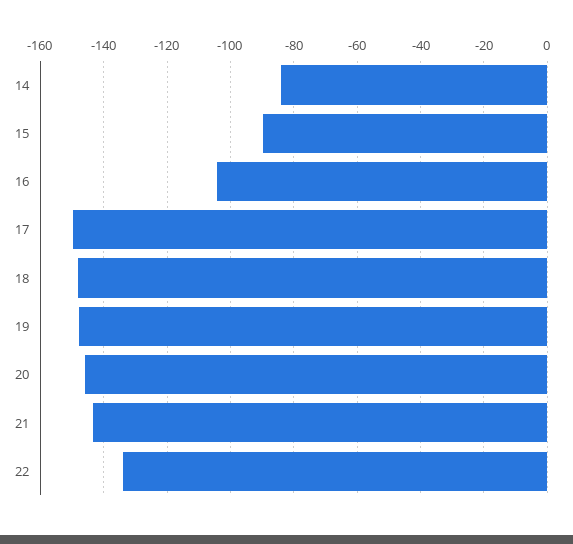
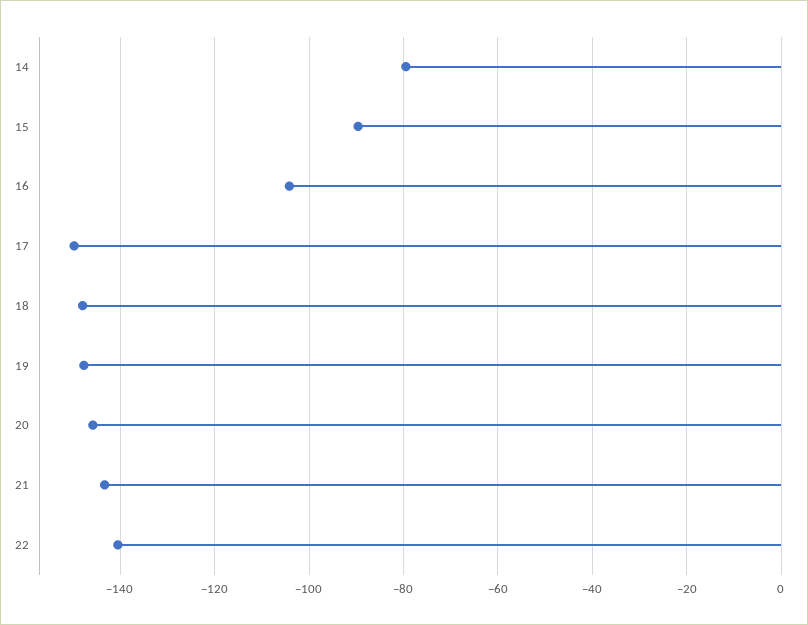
  {
-   "14": -84,
+   "14": -80,
    "15": -90,
    "16": -104,
    "17": -150,
    "18": -148,
    "19": -148,
    "20": -146,
    "21": -144,
-   "22": -134
+   "22": -140
  }

